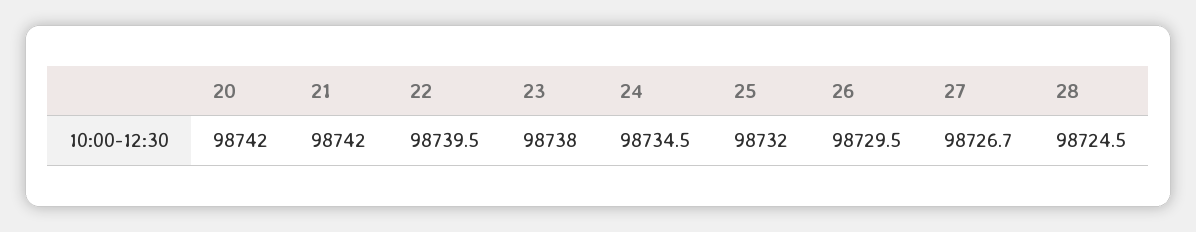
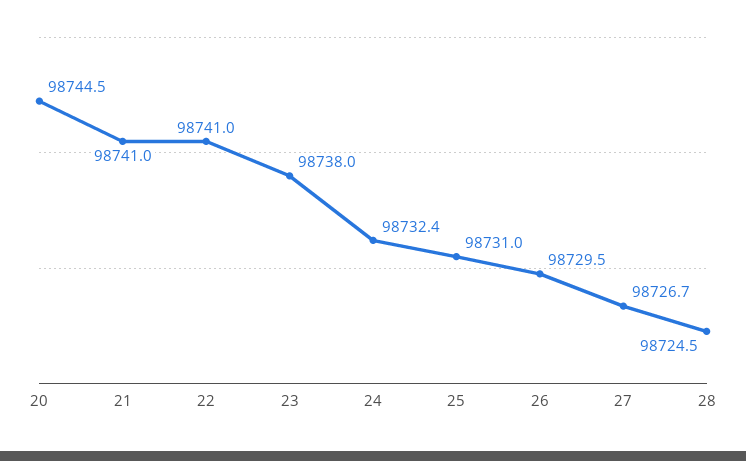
  {
-   "20": 98742,
+   "20": 98744.5,
-   "21": 98742,
+   "21": 98741,
-   "22": 98739.5,
+   "22": 98741,
    "23": 98738,
-   "24": 98734.5,
+   "24": 98732.4,
-   "25": 98732,
+   "25": 98731,
    "26": 98729.5,
    "27": 98726.7,
    "28": 98724.5
  }

